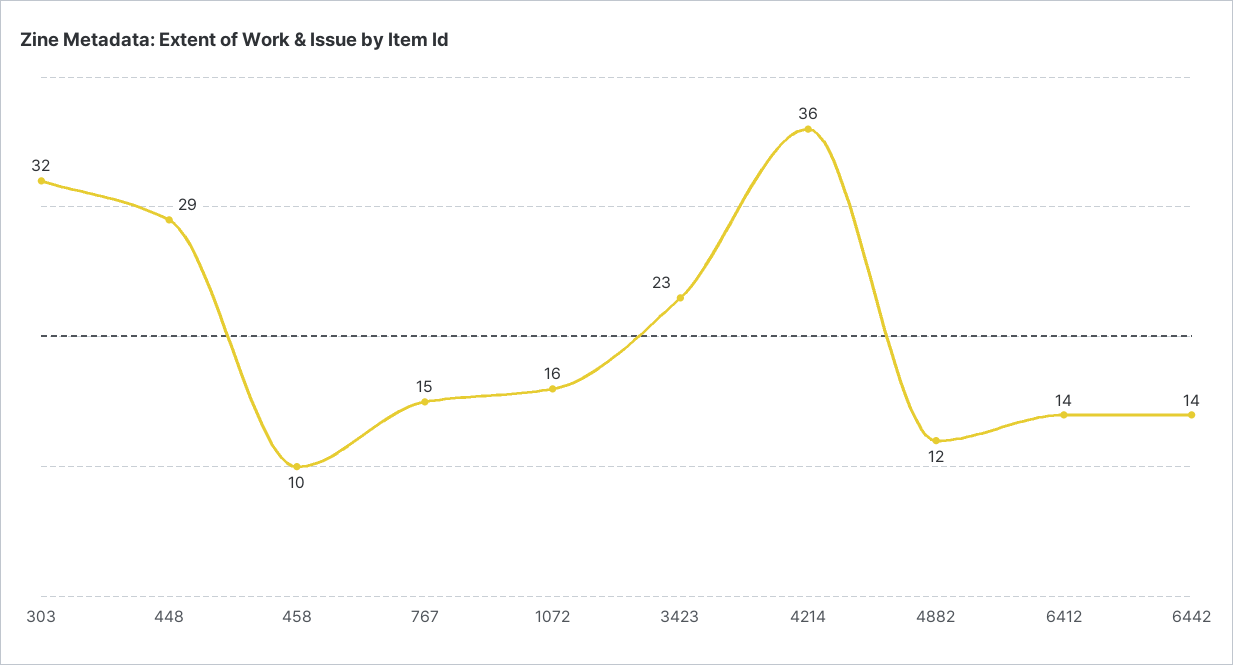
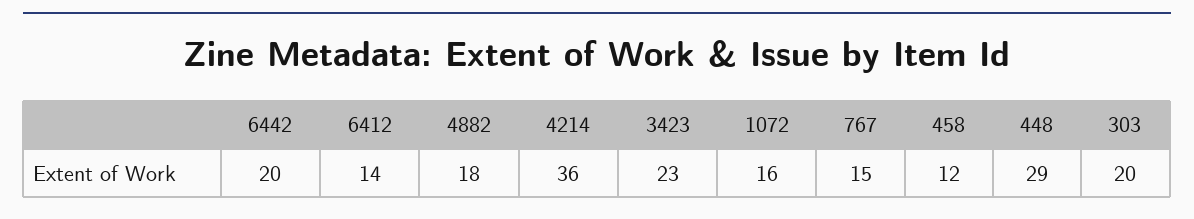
  {
-   "303": 32,
+   "303": 20,
    "448": 29,
-   "458": 10,
+   "458": 12,
    "767": 15,
    "1072": 16,
    "3423": 23,
    "4214": 36,
-   "4882": 12,
+   "4882": 18,
    "6412": 14,
-   "6442": 14
+   "6442": 20
  }

